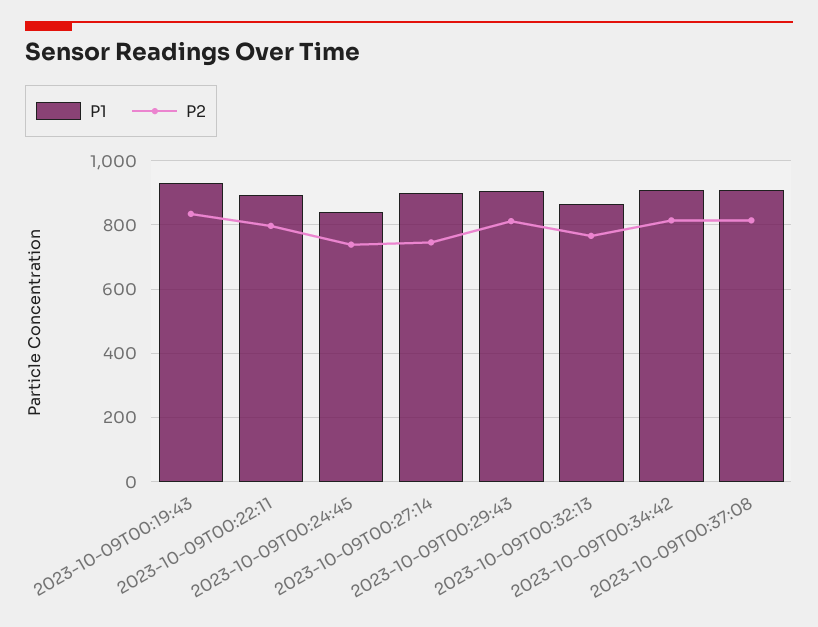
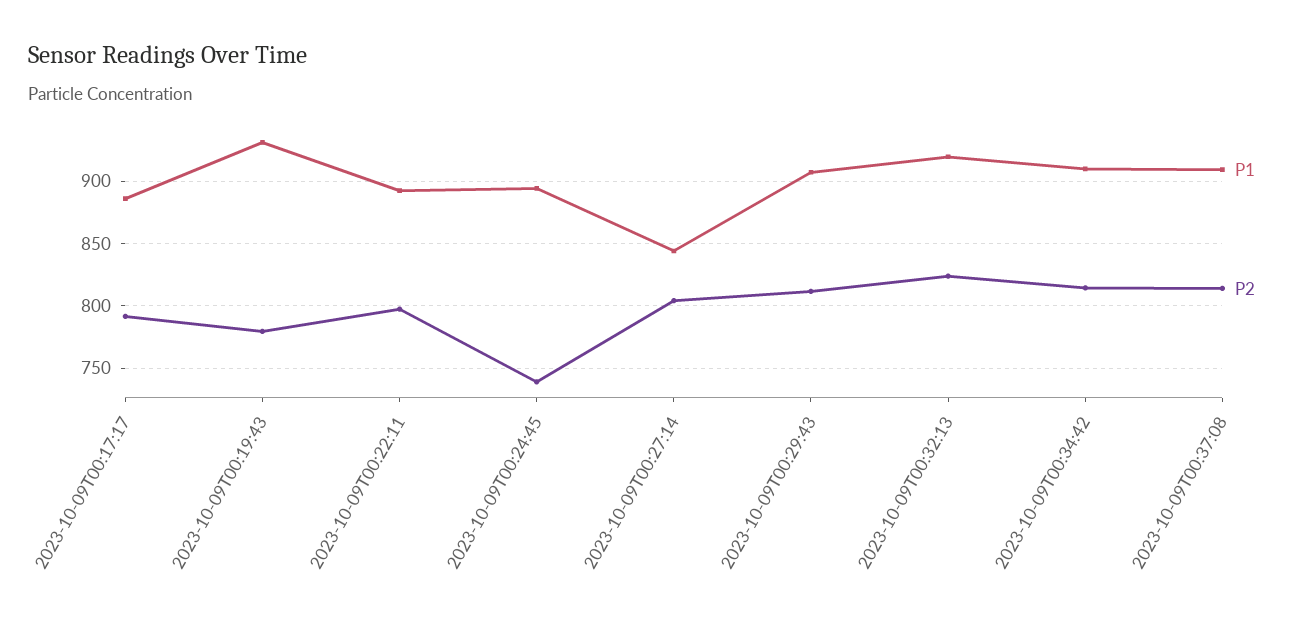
  {
    "P1": {
      "2023-10-09T00:19:43": 930,
      "2023-10-09T00:22:11": 890,
-     "2023-10-09T00:24:45": 840,
+     "2023-10-09T00:24:45": 895,
-     "2023-10-09T00:27:14": 900,
+     "2023-10-09T00:27:14": 845,
      "2023-10-09T00:29:43": 905,
-     "2023-10-09T00:32:13": 860,
+     "2023-10-09T00:32:13": 920,
      "2023-10-09T00:34:42": 910,
-     "2023-10-09T00:37:08": 910
+     "2023-10-09T00:37:08": 910,
+     "2023-10-09T00:17:17": 885
    },
    "P2": {
-     "2023-10-09T00:19:43": 840,
+     "2023-10-09T00:19:43": 780,
      "2023-10-09T00:22:11": 795,
      "2023-10-09T00:24:45": 740,
-     "2023-10-09T00:27:14": 740,
+     "2023-10-09T00:27:14": 805,
      "2023-10-09T00:29:43": 810,
-     "2023-10-09T00:32:13": 760,
+     "2023-10-09T00:32:13": 825,
      "2023-10-09T00:34:42": 815,
-     "2023-10-09T00:37:08": 815
+     "2023-10-09T00:37:08": 815,
+     "2023-10-09T00:17:17": 790
    }
  }

